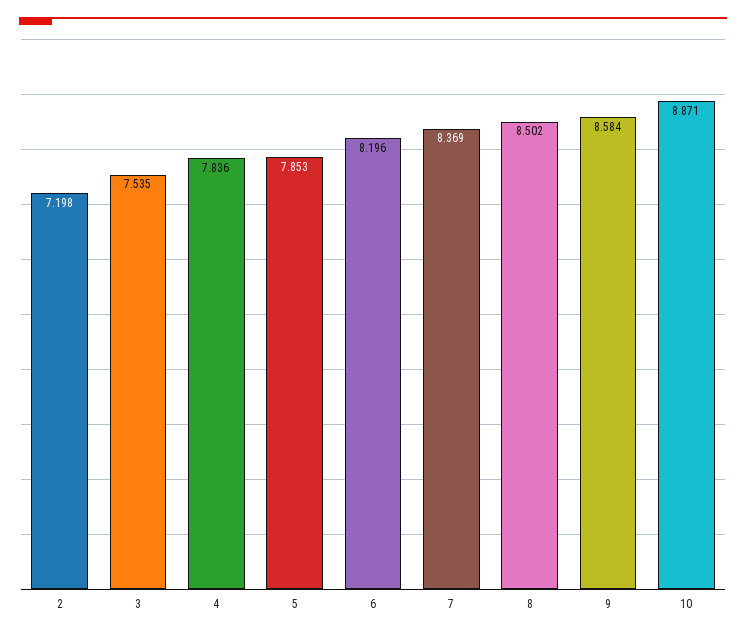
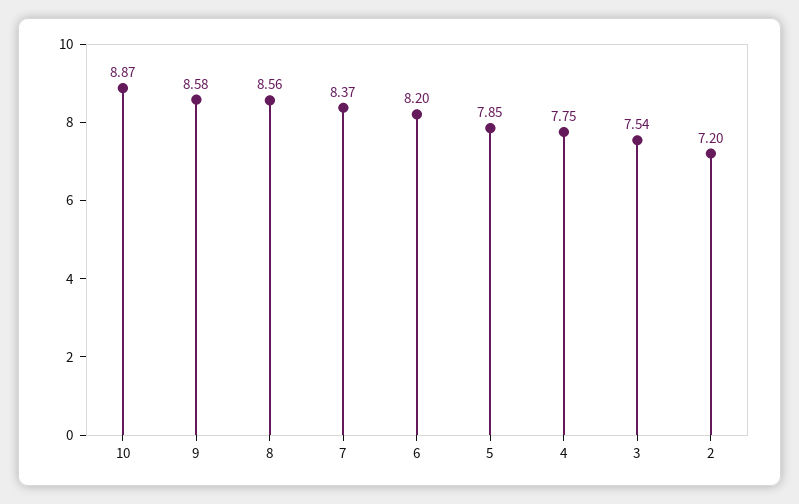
  {
    "2": 7.198,
    "3": 7.535,
-   "4": 7.836,
+   "4": 7.75,
    "5": 7.853,
    "6": 8.196,
    "7": 8.369,
-   "8": 8.502,
+   "8": 8.56,
    "9": 8.584,
    "10": 8.871
  }

